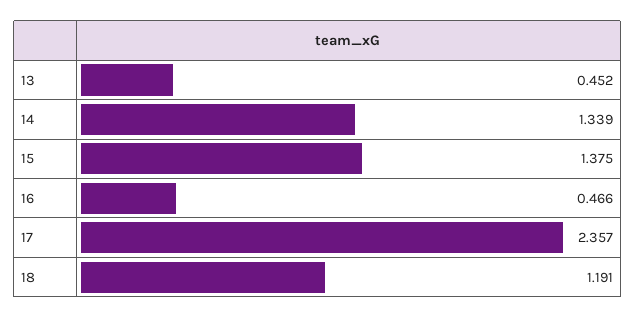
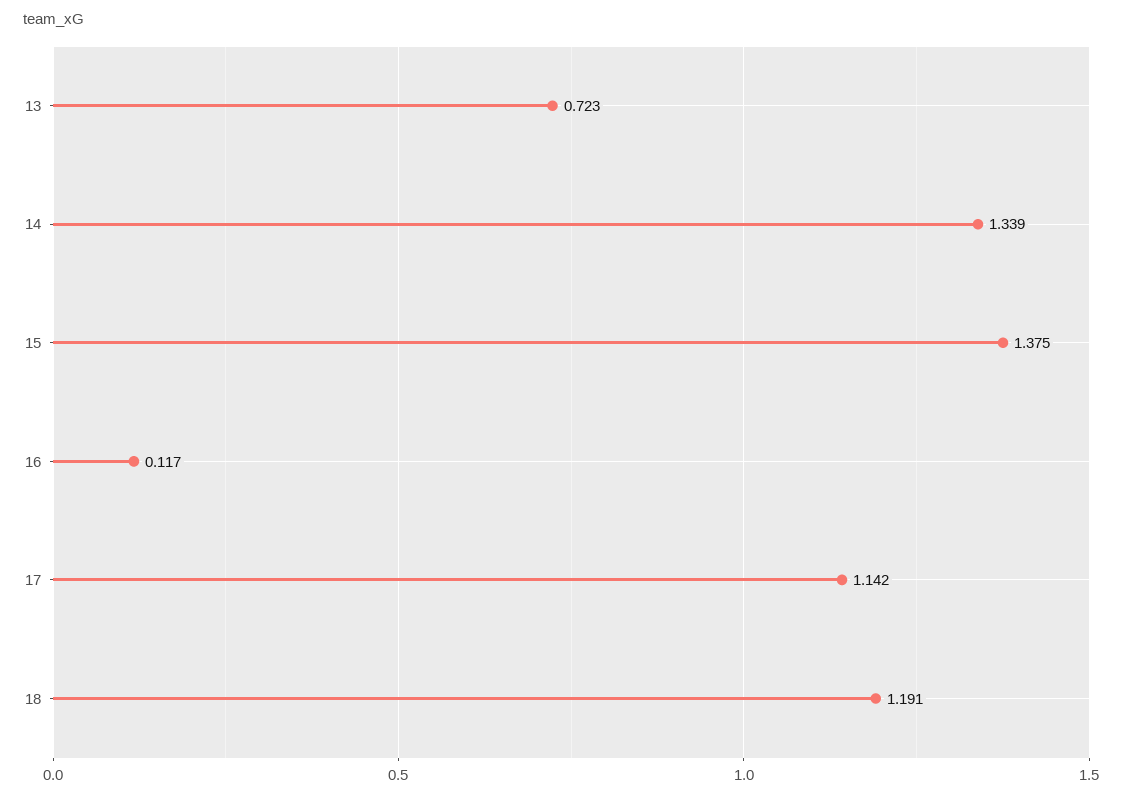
  {
-   "13": 0.452,
+   "13": 0.723,
    "14": 1.339,
    "15": 1.375,
-   "16": 0.466,
+   "16": 0.117,
-   "17": 2.357,
+   "17": 1.142,
    "18": 1.191
  }

